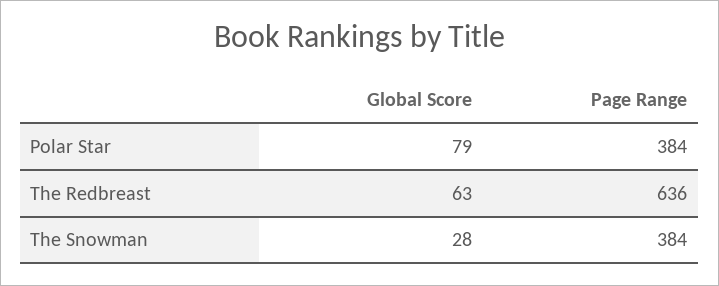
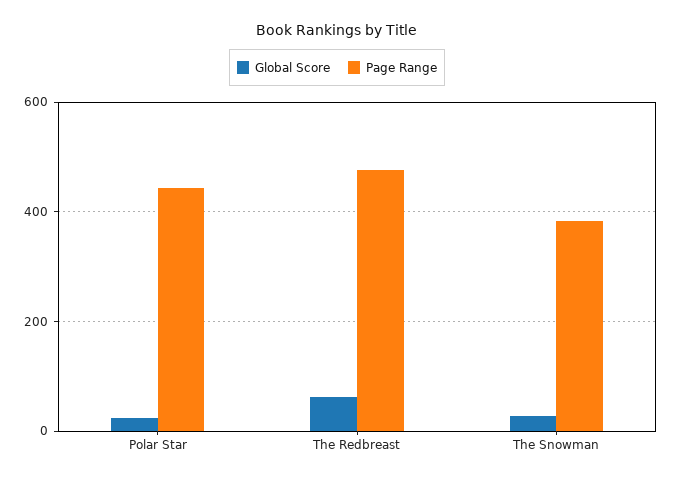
  {
    "Global Score": {
-     "Polar Star": 79,
+     "Polar Star": 20,
      "The Redbreast": 63,
      "The Snowman": 28
    },
    "Page Range": {
-     "Polar Star": 384,
+     "Polar Star": 440,
-     "The Redbreast": 636,
+     "The Redbreast": 480,
      "The Snowman": 384
    }
  }

